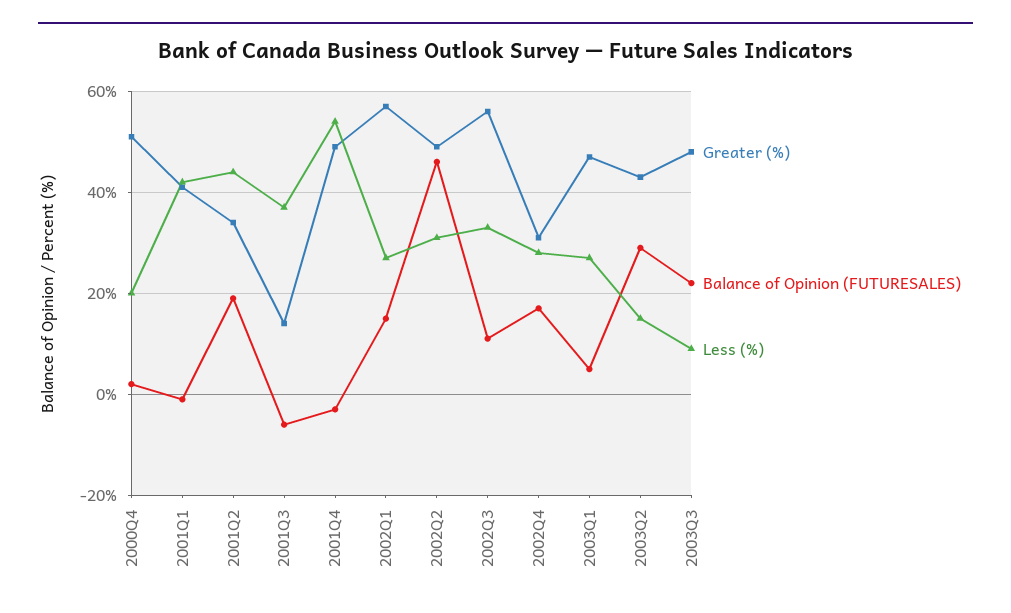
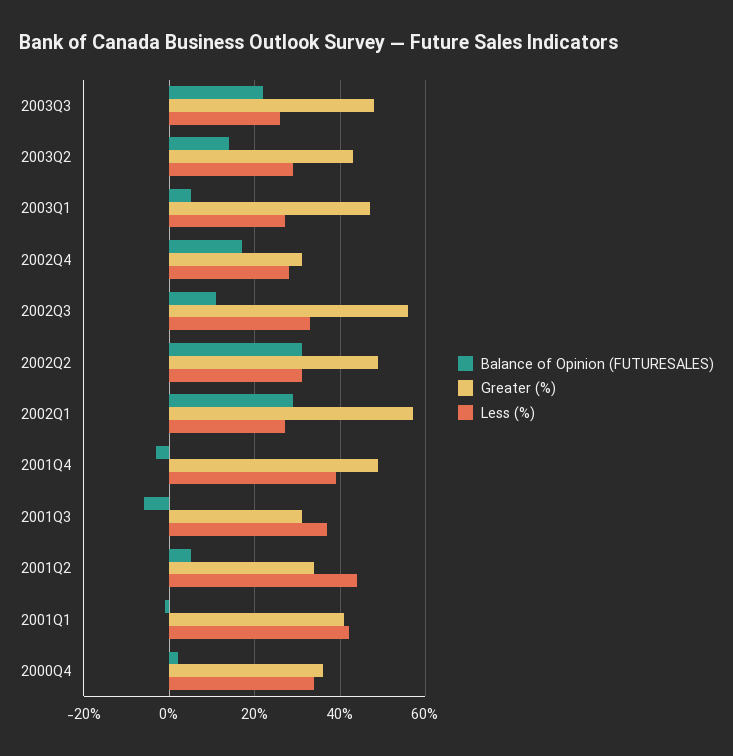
  {
    "Greater (%)": {
-     "2000Q4": 50,
+     "2000Q4": 35,
      "2001Q1": 40,
      "2001Q2": 35,
-     "2001Q3": 15,
+     "2001Q3": 30,
      "2001Q4": 50,
      "2002Q1": 55,
      "2002Q2": 50,
      "2002Q3": 55,
      "2002Q4": 30,
      "2003Q1": 45,
      "2003Q2": 45,
      "2003Q3": 50
    },
    "Balance of Opinion (FUTURESALES)": {
      "2000Q4": 0,
      "2001Q1": 0,
-     "2001Q2": 20,
+     "2001Q2": 5,
      "2001Q3": -5,
      "2001Q4": -5,
-     "2002Q1": 15,
+     "2002Q1": 30,
-     "2002Q2": 45,
+     "2002Q2": 30,
      "2002Q3": 10,
      "2002Q4": 15,
      "2003Q1": 5,
-     "2003Q2": 30,
+     "2003Q2": 15,
      "2003Q3": 20
    },
    "Less (%)": {
-     "2000Q4": 20,
+     "2000Q4": 35,
      "2001Q1": 40,
      "2001Q2": 45,
      "2001Q3": 35,
-     "2001Q4": 55,
+     "2001Q4": 40,
      "2002Q1": 25,
      "2002Q2": 30,
      "2002Q3": 35,
      "2002Q4": 30,
      "2003Q1": 25,
-     "2003Q2": 15,
+     "2003Q2": 30,
-     "2003Q3": 10
+     "2003Q3": 25
    }
  }

